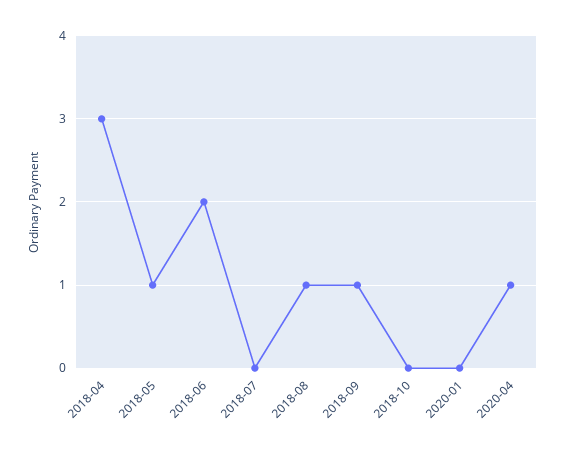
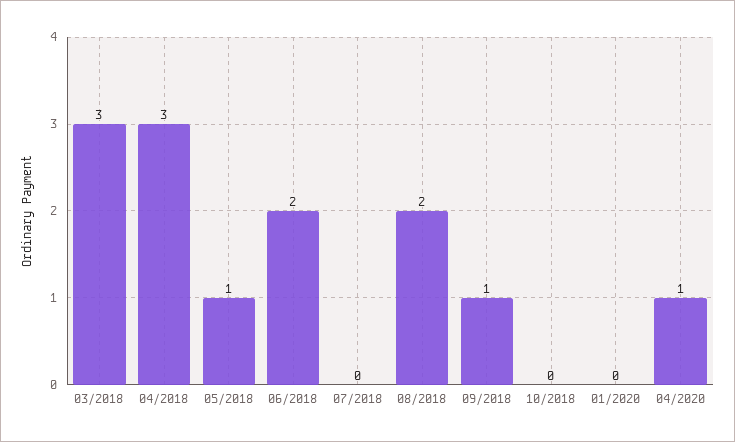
  {
    "2018-04": 3,
    "2018-05": 1,
    "2018-06": 2,
    "2018-07": 0,
-   "2018-08": 1,
+   "2018-08": 2,
    "2018-09": 1,
    "2018-10": 0,
    "2020-01": 0,
-   "2020-04": 1
+   "2020-04": 1,
+   "03/2018": 3
  }

